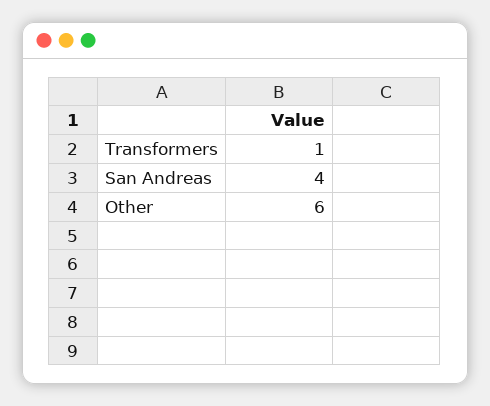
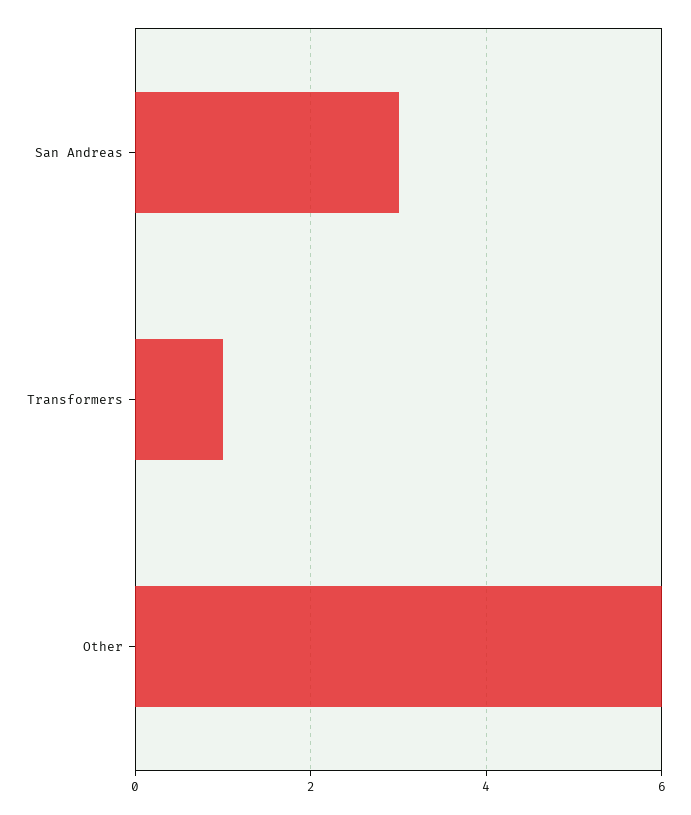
  {
    "Transformers": 1,
-   "San Andreas": 4,
+   "San Andreas": 3,
    "Other": 6
  }

